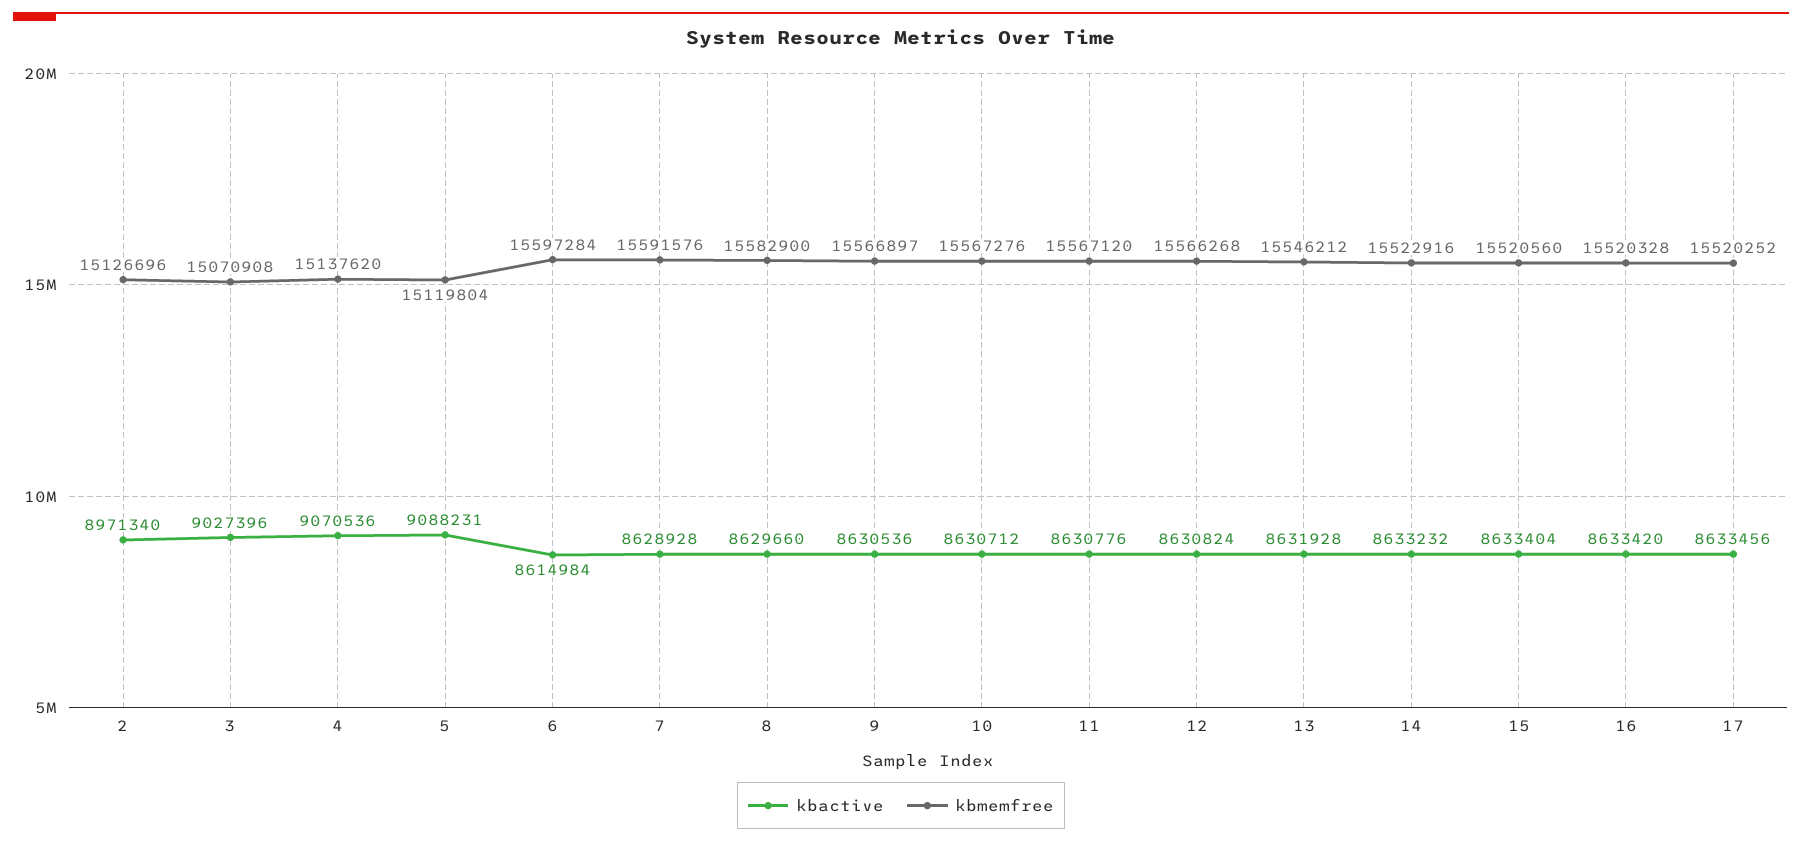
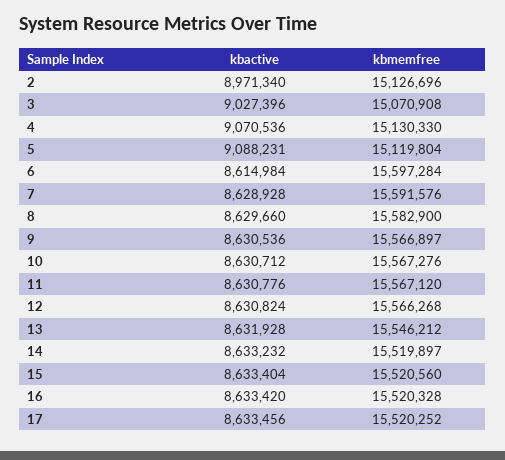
  {
    "kbactive": {
      "2": 8971340,
      "3": 9027396,
      "4": 9070536,
      "5": 9088231,
      "6": 8614984,
      "7": 8628928,
      "8": 8629660,
      "9": 8630536,
      "10": 8630712,
      "11": 8630776,
      "12": 8630824,
      "13": 8631928,
      "14": 8633232,
      "15": 8633404,
      "16": 8633420,
      "17": 8633456
    },
    "kbmemfree": {
      "2": 15126696,
      "3": 15070908,
-     "4": 15137620,
+     "4": 15130330,
      "5": 15119804,
      "6": 15597284,
      "7": 15591576,
      "8": 15582900,
      "9": 15566897,
      "10": 15567276,
      "11": 15567120,
      "12": 15566268,
      "13": 15546212,
-     "14": 15522916,
+     "14": 15519897,
      "15": 15520560,
      "16": 15520328,
      "17": 15520252
    }
  }

